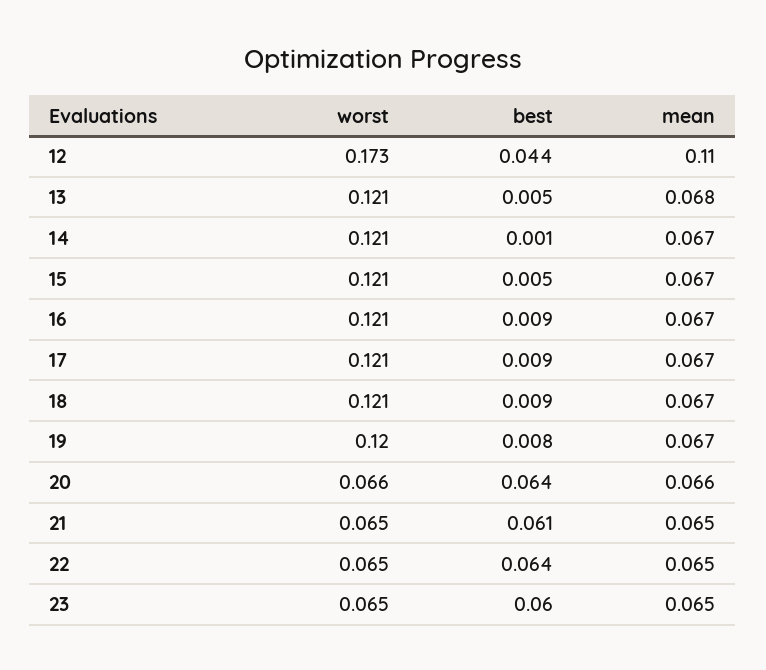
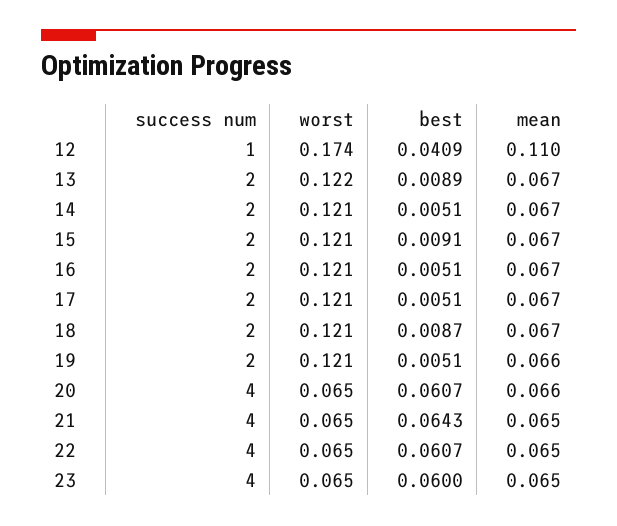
  {
    "worst": {
-     "12": 0.173,
+     "12": 0.174,
-     "13": 0.121,
+     "13": 0.122,
      "14": 0.121,
      "15": 0.121,
      "16": 0.121,
      "17": 0.121,
      "18": 0.121,
-     "19": 0.12,
+     "19": 0.121,
-     "20": 0.066,
+     "20": 0.065,
      "21": 0.065,
      "22": 0.065,
      "23": 0.065
    },
    "best": {
-     "12": 0.044,
+     "12": 0.0409,
-     "13": 0.005,
+     "13": 0.0089,
-     "14": 0.001,
+     "14": 0.0051,
-     "15": 0.005,
+     "15": 0.0091,
-     "16": 0.009,
+     "16": 0.0051,
-     "17": 0.009,
+     "17": 0.0051,
      "18": 0.0087,
-     "19": 0.008,
+     "19": 0.0051,
-     "20": 0.064,
+     "20": 0.0607,
-     "21": 0.061,
+     "21": 0.0643,
-     "22": 0.064,
+     "22": 0.0607,
      "23": 0.06
    },
    "mean": {
      "12": 0.11,
-     "13": 0.068,
+     "13": 0.067,
      "14": 0.067,
      "15": 0.067,
      "16": 0.067,
      "17": 0.067,
      "18": 0.067,
-     "19": 0.067,
+     "19": 0.066,
      "20": 0.066,
      "21": 0.065,
      "22": 0.065,
      "23": 0.065
-   }
+   },
+   "success num": {
+     "12": 1,
+     "13": 2,
+     "14": 2,
+     "15": 2,
+     "16": 2,
+     "17": 2,
+     "18": 2,
+     "19": 2,
+     "20": 4,
+     "21": 4,
+     "22": 4,
+     "23": 4
+   }
  }

